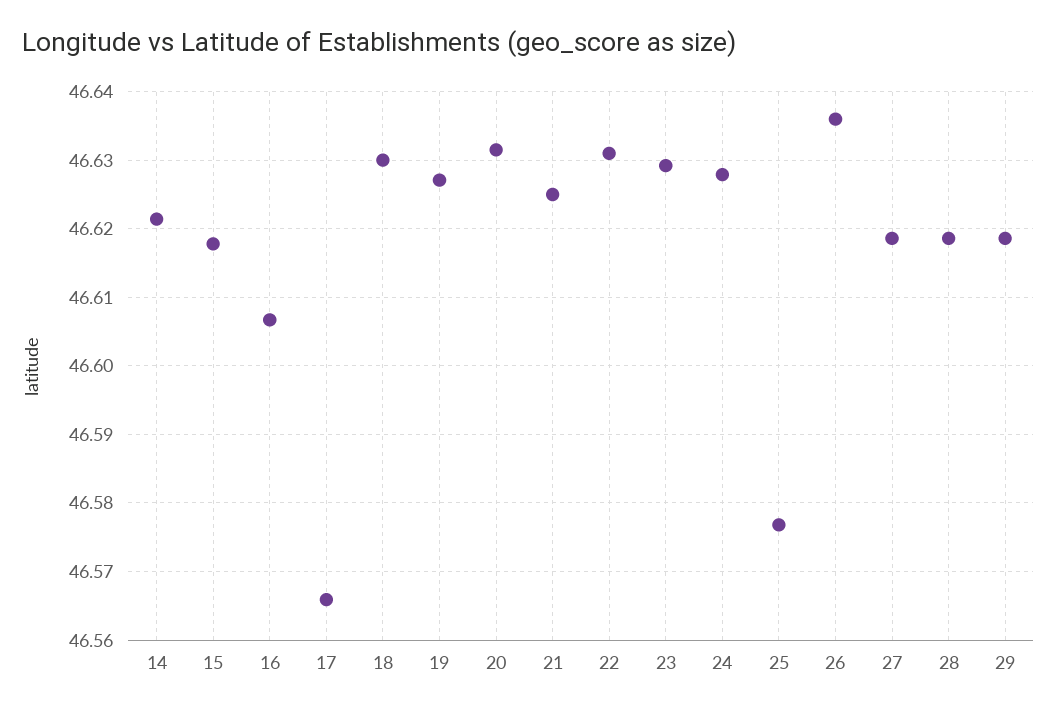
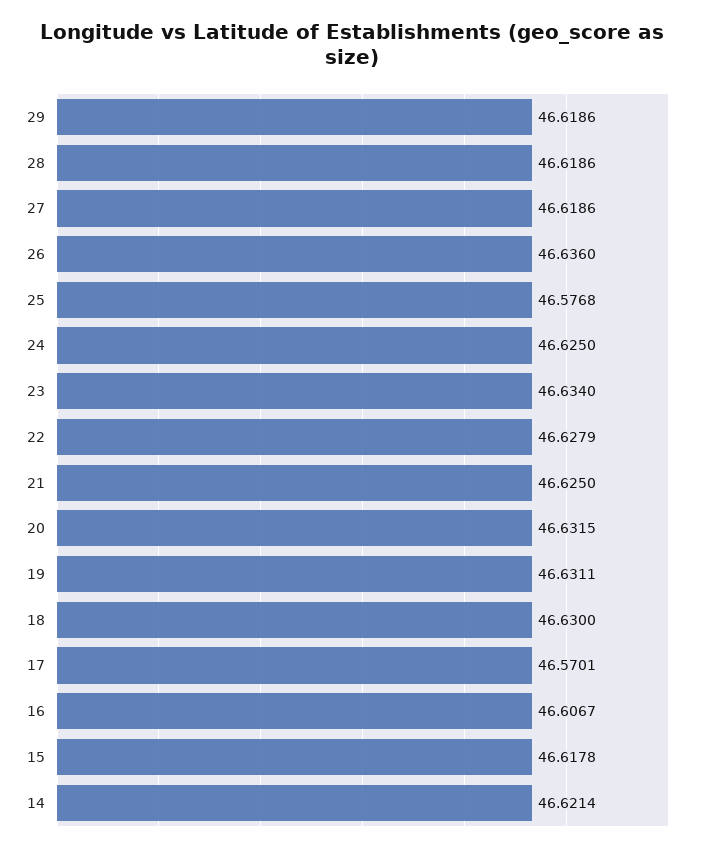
  {
    "14": 46.6214,
    "15": 46.6178,
    "16": 46.6067,
-   "17": 46.566,
+   "17": 46.5701,
    "18": 46.63,
-   "19": 46.627,
+   "19": 46.6311,
    "20": 46.6315,
    "21": 46.625,
-   "22": 46.631,
+   "22": 46.6279,
-   "23": 46.629,
+   "23": 46.634,
-   "24": 46.628,
+   "24": 46.625,
    "25": 46.5768,
    "26": 46.636,
    "27": 46.6186,
    "28": 46.6186,
    "29": 46.6186
  }

